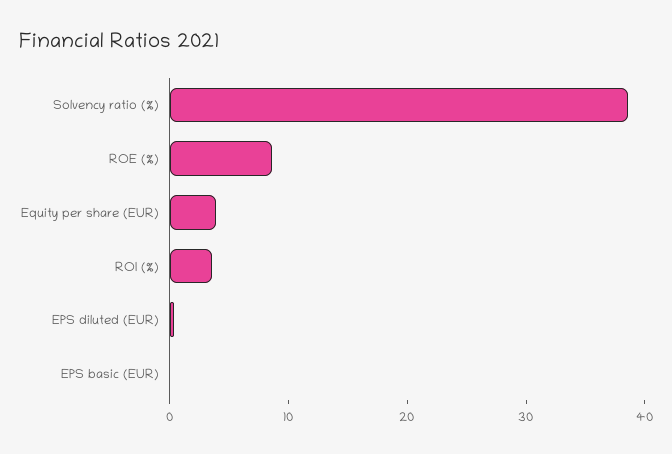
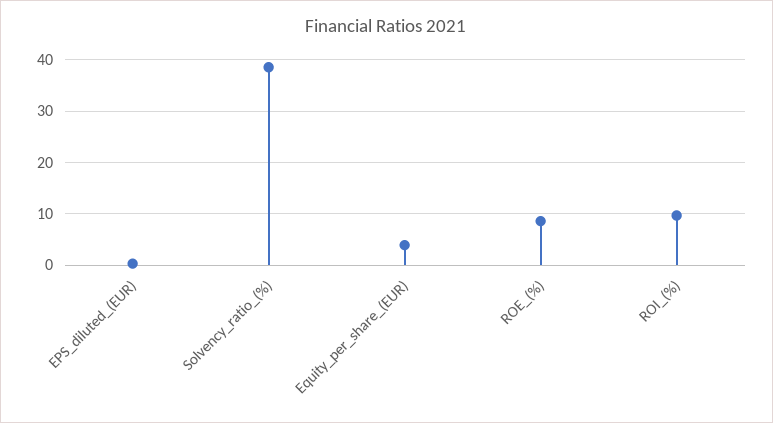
  {
    "Solvency ratio (%)": 38,
    "ROE (%)": 8,
    "Equity per share (EUR)": 4,
-   "ROI (%)": 4,
+   "ROI (%)": 10,
-   "EPS diluted (EUR)": 0,
+   "EPS diluted (EUR)": 0
-   "EPS basic (EUR)": 0
  }

